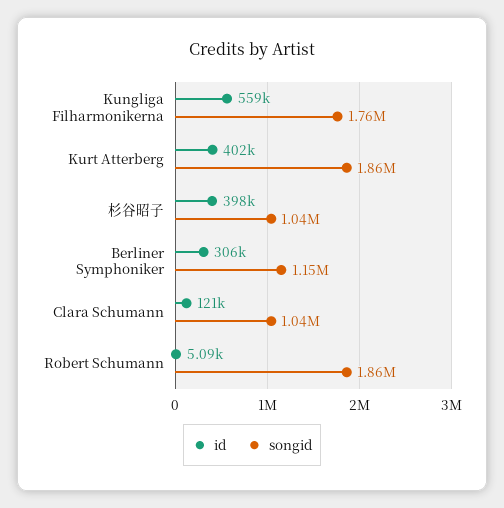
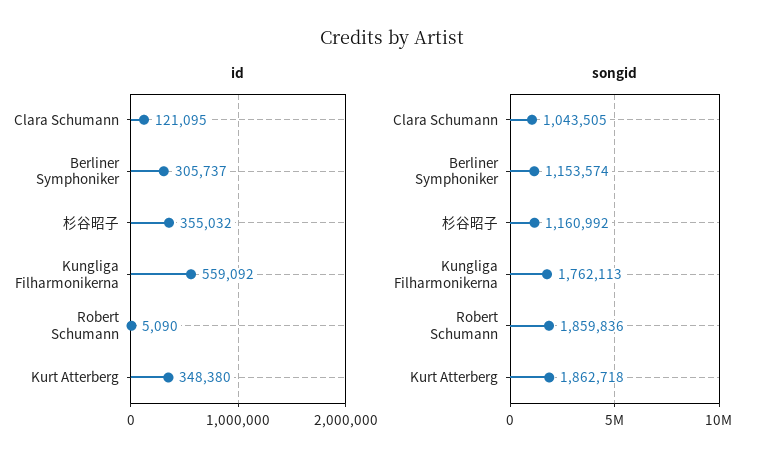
  {
    "id": {
      "Kungliga Filharmonikerna": 559092,
-     "Kurt Atterberg": 402000,
+     "Kurt Atterberg": 348380,
-     "杉谷昭子": 398000,
+     "杉谷昭子": 355032,
      "Berliner Symphoniker": 305737,
      "Clara Schumann": 121095,
      "Robert Schumann": 5090
    },
    "songid": {
      "Kungliga Filharmonikerna": 1762113,
      "Kurt Atterberg": 1862718,
-     "杉谷昭子": 1040000,
+     "杉谷昭子": 1160992,
      "Berliner Symphoniker": 1153574,
      "Clara Schumann": 1043505,
      "Robert Schumann": 1859836
    }
  }

